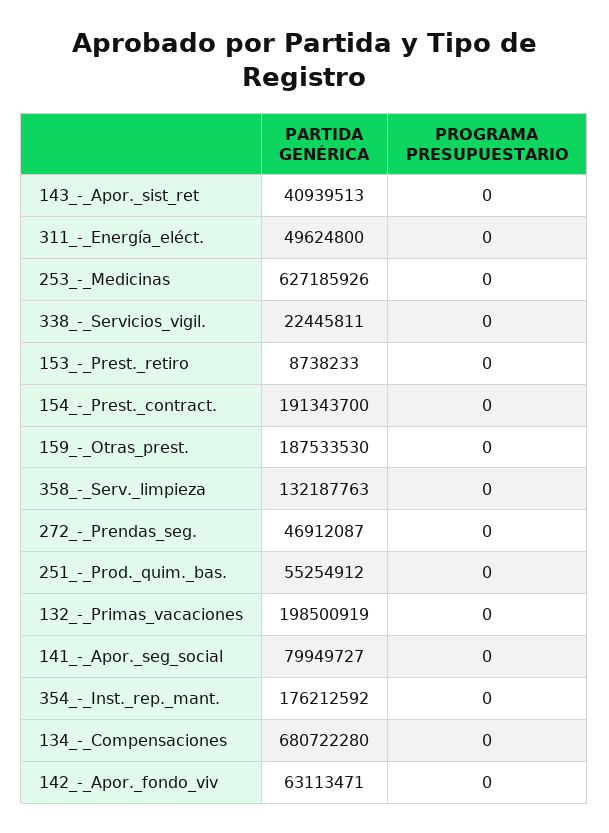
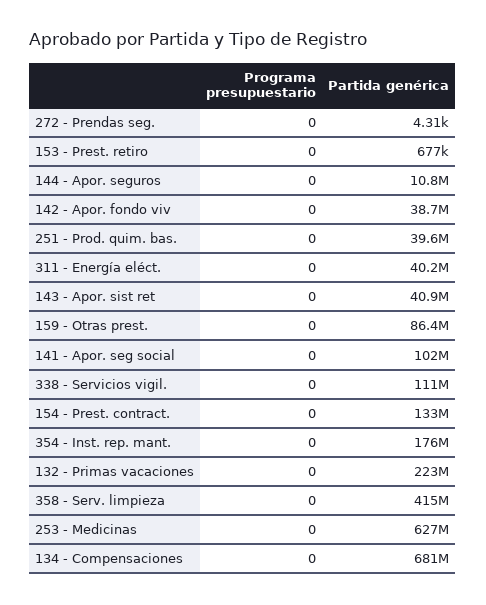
  {
    "PARTIDA GENÉRICA": {
      "143_-_Apor._sist_ret": 40939513,
-     "311_-_Energía_eléct.": 49624800,
+     "311_-_Energía_eléct.": 40200000,
      "253_-_Medicinas": 627185926,
-     "338_-_Servicios_vigil.": 22445811,
+     "338_-_Servicios_vigil.": 111000000,
-     "153_-_Prest._retiro": 8738233,
+     "153_-_Prest._retiro": 677000,
-     "154_-_Prest._contract.": 191343700,
+     "154_-_Prest._contract.": 133000000,
-     "159_-_Otras_prest.": 187533530,
+     "159_-_Otras_prest.": 86400000,
-     "358_-_Serv._limpieza": 132187763,
+     "358_-_Serv._limpieza": 415000000,
-     "272_-_Prendas_seg.": 46912087,
+     "272_-_Prendas_seg.": 4310,
-     "251_-_Prod._quim._bas.": 55254912,
+     "251_-_Prod._quim._bas.": 39600000,
-     "132_-_Primas_vacaciones": 198500919,
+     "132_-_Primas_vacaciones": 223000000,
-     "141_-_Apor._seg_social": 79949727,
+     "141_-_Apor._seg_social": 102000000,
      "354_-_Inst._rep._mant.": 176212592,
      "134_-_Compensaciones": 680722280,
-     "142_-_Apor._fondo_viv": 63113471
+     "142_-_Apor._fondo_viv": 38700000,
+     "144 - Apor. seguros": 10800000
    },
    "PROGRAMA PRESUPUESTARIO": {
      "143_-_Apor._sist_ret": 0,
      "311_-_Energía_eléct.": 0,
      "253_-_Medicinas": 0,
      "338_-_Servicios_vigil.": 0,
      "153_-_Prest._retiro": 0,
      "154_-_Prest._contract.": 0,
      "159_-_Otras_prest.": 0,
      "358_-_Serv._limpieza": 0,
      "272_-_Prendas_seg.": 0,
      "251_-_Prod._quim._bas.": 0,
      "132_-_Primas_vacaciones": 0,
      "141_-_Apor._seg_social": 0,
      "354_-_Inst._rep._mant.": 0,
      "134_-_Compensaciones": 0,
-     "142_-_Apor._fondo_viv": 0
+     "142_-_Apor._fondo_viv": 0,
+     "144 - Apor. seguros": 0
    }
  }

